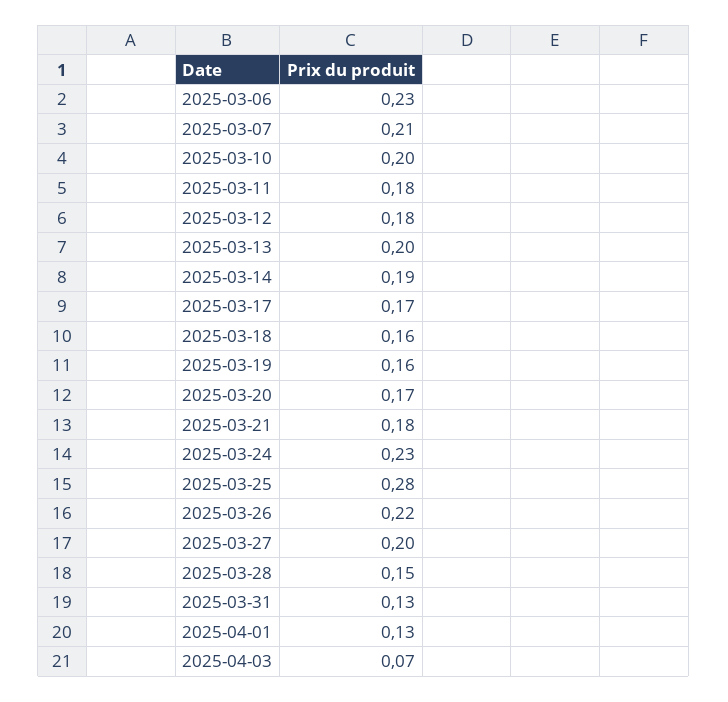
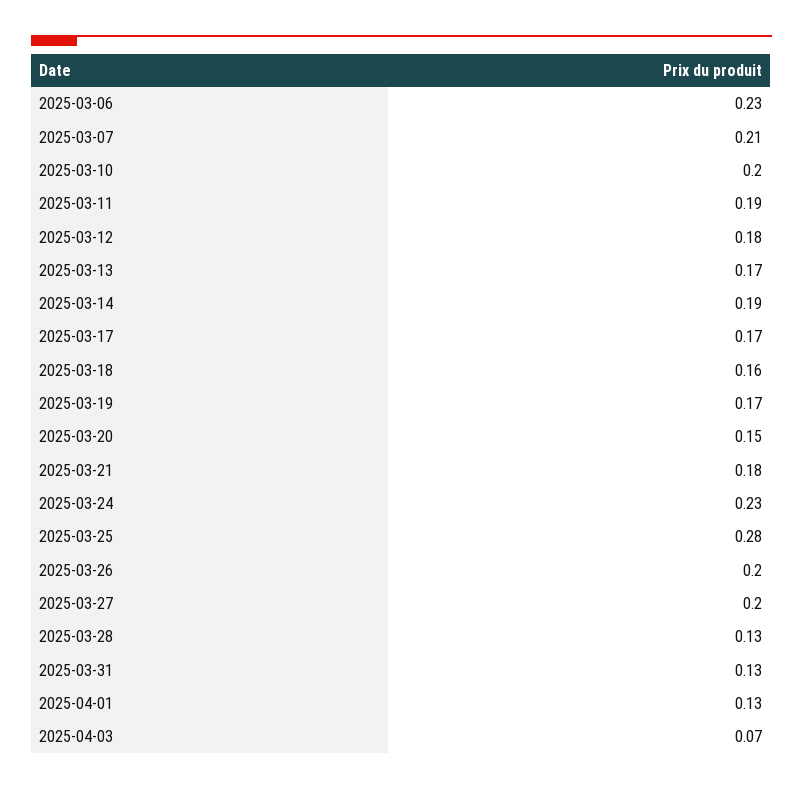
  {
    "2025-03-06": 0.23,
    "2025-03-07": 0.21,
    "2025-03-10": 0.2,
-   "2025-03-11": 0.18,
+   "2025-03-11": 0.19,
    "2025-03-12": 0.18,
-   "2025-03-13": 0.2,
+   "2025-03-13": 0.17,
    "2025-03-14": 0.19,
    "2025-03-17": 0.17,
    "2025-03-18": 0.16,
-   "2025-03-19": 0.16,
+   "2025-03-19": 0.17,
-   "2025-03-20": 0.17,
+   "2025-03-20": 0.15,
    "2025-03-21": 0.18,
    "2025-03-24": 0.23,
    "2025-03-25": 0.28,
-   "2025-03-26": 0.22,
+   "2025-03-26": 0.2,
    "2025-03-27": 0.2,
-   "2025-03-28": 0.15,
+   "2025-03-28": 0.13,
    "2025-03-31": 0.13,
    "2025-04-01": 0.13,
    "2025-04-03": 0.07
  }

